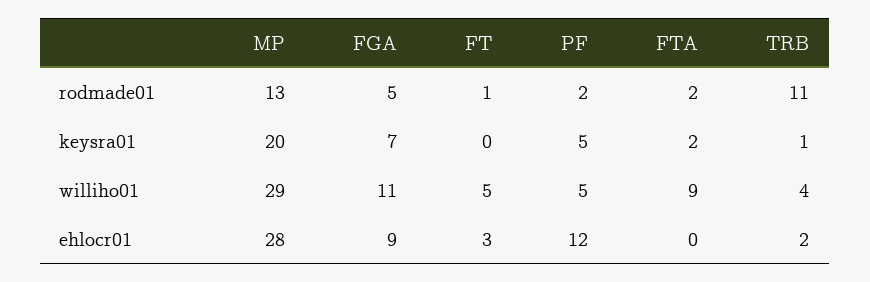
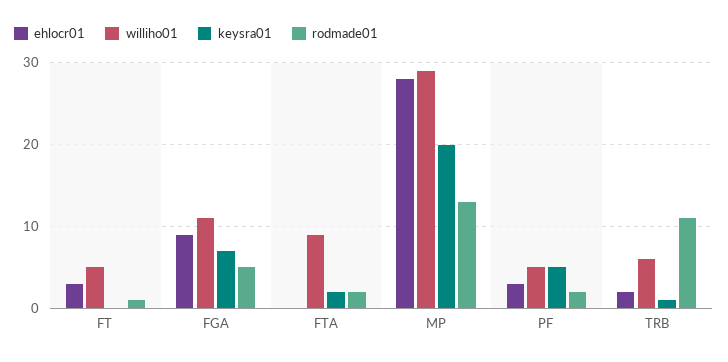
  {
    "rodmade01": {
      "MP": 13,
      "FGA": 5,
      "FT": 1,
      "PF": 2,
      "FTA": 2,
      "TRB": 11
    },
    "keysra01": {
      "MP": 20,
      "FGA": 7,
      "FT": 0,
      "PF": 5,
      "FTA": 2,
      "TRB": 1
    },
    "williho01": {
      "MP": 29,
      "FGA": 11,
      "FT": 5,
      "PF": 5,
      "FTA": 9,
-     "TRB": 4
+     "TRB": 6
    },
    "ehlocr01": {
      "MP": 28,
      "FGA": 9,
      "FT": 3,
-     "PF": 12,
+     "PF": 3,
      "FTA": 0,
      "TRB": 2
    }
  }

